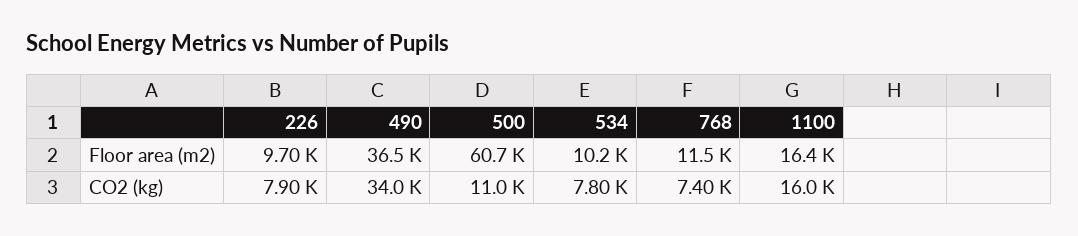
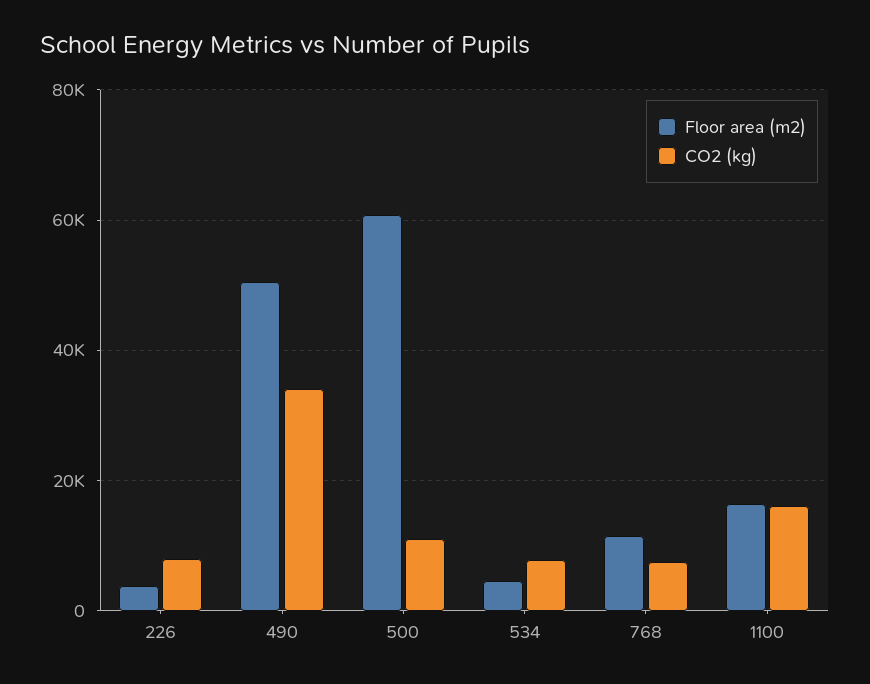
  {
    "Floor area (m2)": {
-     "226": 9700,
+     "226": 4000,
-     "490": 36500,
+     "490": 50000,
      "500": 60700,
-     "534": 10200,
+     "534": 4000,
      "768": 11500,
      "1100": 16400
    },
    "CO2 (kg)": {
      "226": 7900,
      "490": 34000,
      "500": 11000,
      "534": 7800,
      "768": 7400,
      "1100": 16000
    }
  }

